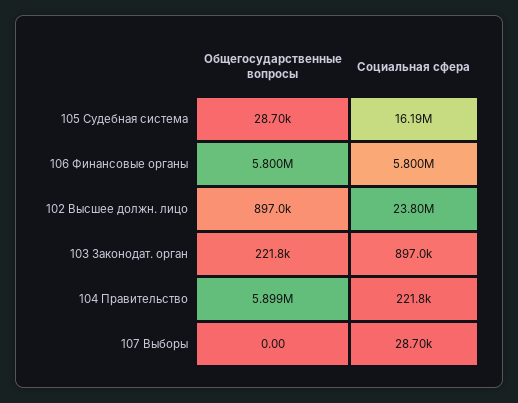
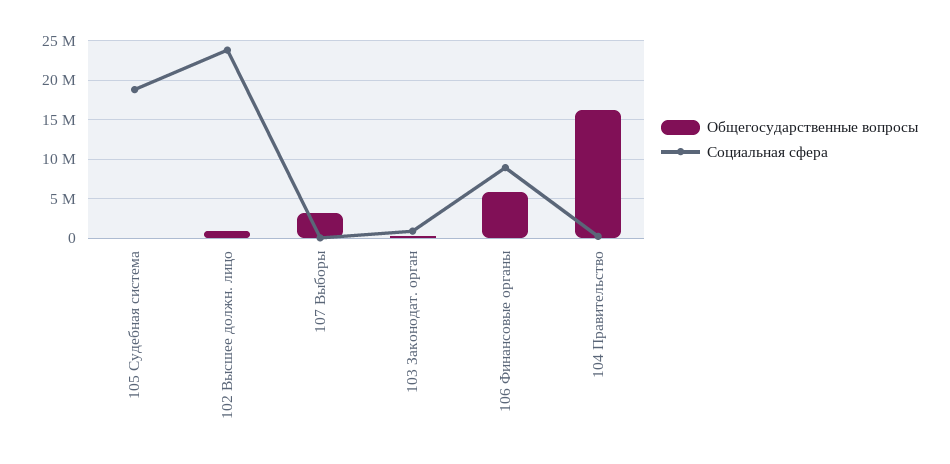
  {
    "Общегосударственные вопросы": {
      "105 Судебная система": 28700,
      "106 Финансовые органы": 5800000,
      "102 Высшее должн. лицо": 897000,
      "103 Законодат. орган": 221800,
-     "104 Правительство": 5899000,
+     "104 Правительство": 16000000,
-     "107 Выборы": 0
+     "107 Выборы": 3000000
    },
    "Социальная сфера": {
-     "105 Судебная система": 16190000,
+     "105 Судебная система": 19000000,
-     "106 Финансовые органы": 5800000,
+     "106 Финансовые органы": 9000000,
      "102 Высшее должн. лицо": 23800000,
      "103 Законодат. орган": 897000,
      "104 Правительство": 221800,
      "107 Выборы": 28700
    }
  }

